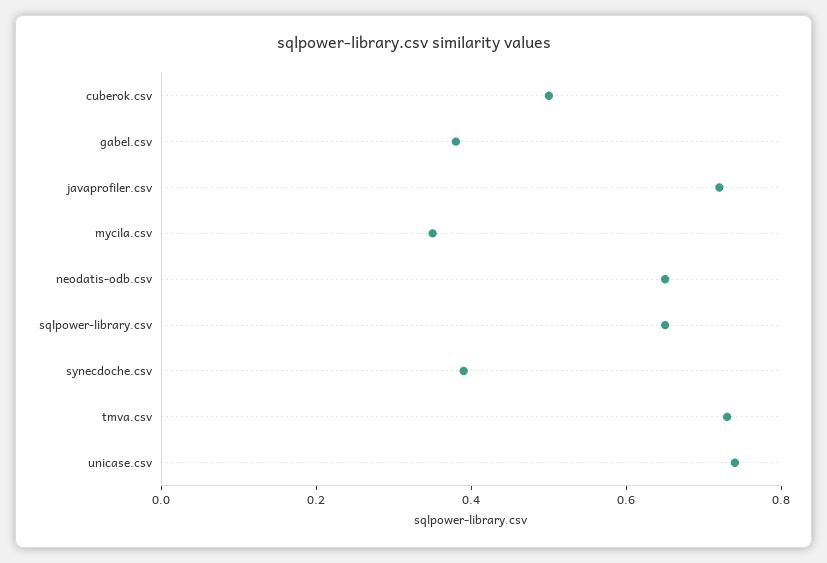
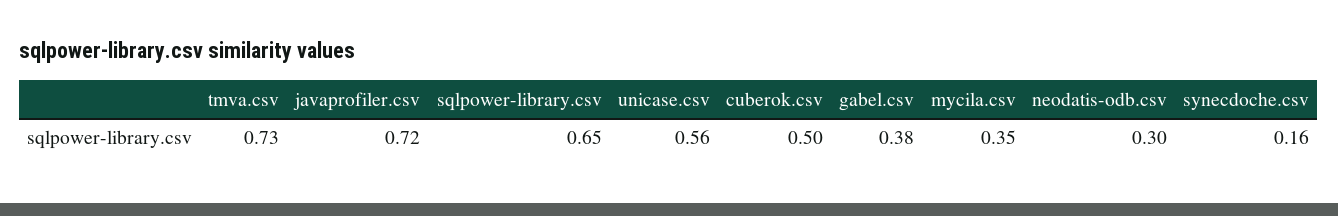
  {
    "cuberok.csv": 0.5,
    "gabel.csv": 0.38,
    "javaprofiler.csv": 0.72,
    "mycila.csv": 0.35,
-   "neodatis-odb.csv": 0.65,
+   "neodatis-odb.csv": 0.3,
    "sqlpower-library.csv": 0.65,
-   "synecdoche.csv": 0.4,
+   "synecdoche.csv": 0.16,
    "tmva.csv": 0.73,
-   "unicase.csv": 0.75
+   "unicase.csv": 0.56
  }

